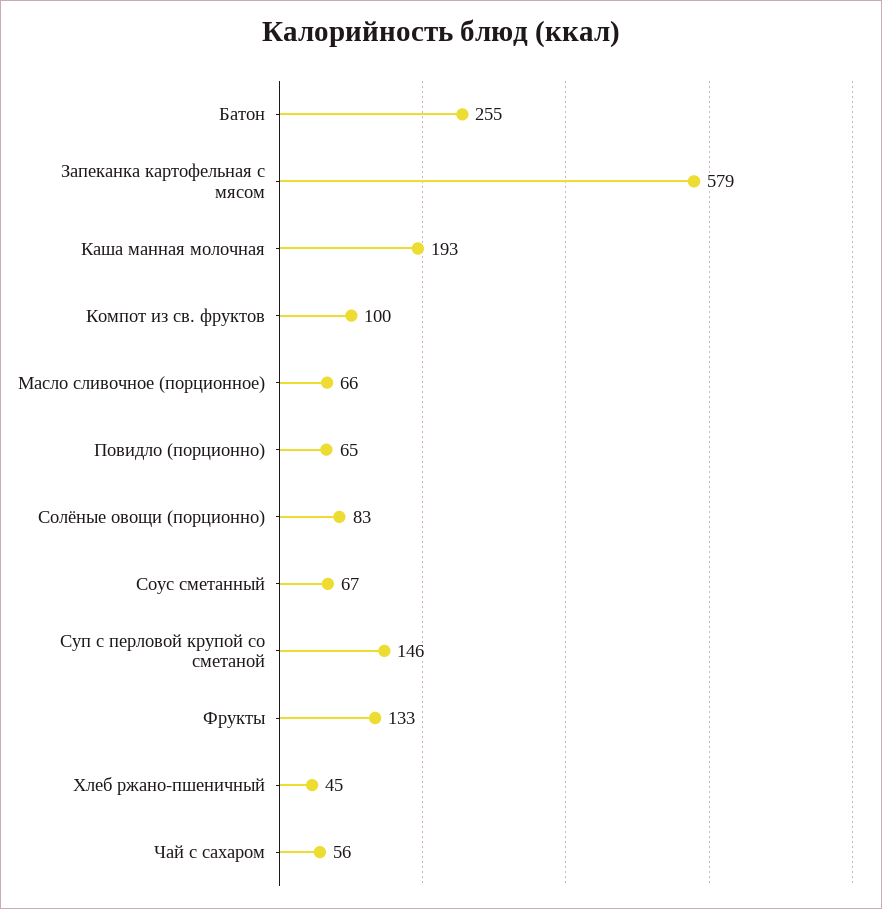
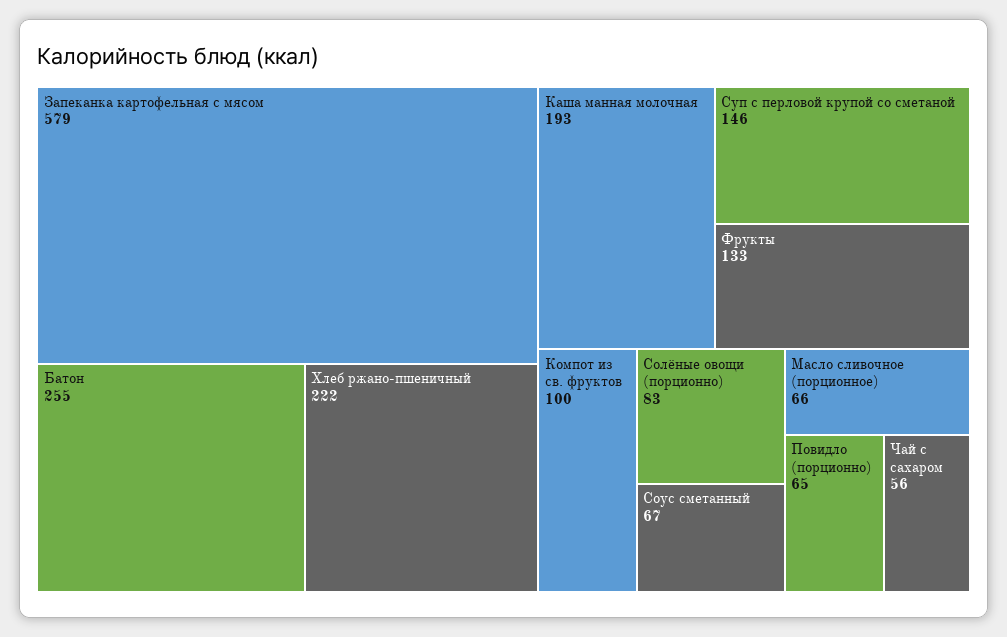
  {
    "Батон": 255,
    "Запеканка картофельная с мясом": 579,
    "Каша манная молочная": 193,
    "Компот из св. фруктов": 100,
    "Масло сливочное (порционное)": 66,
    "Повидло (порционно)": 65,
    "Солёные овощи (порционно)": 83,
    "Соус сметанный": 67,
    "Суп с перловой крупой со сметаной": 146,
    "Фрукты": 133,
-   "Хлеб ржано-пшеничный": 45,
+   "Хлеб ржано-пшеничный": 222,
    "Чай с сахаром": 56
  }

